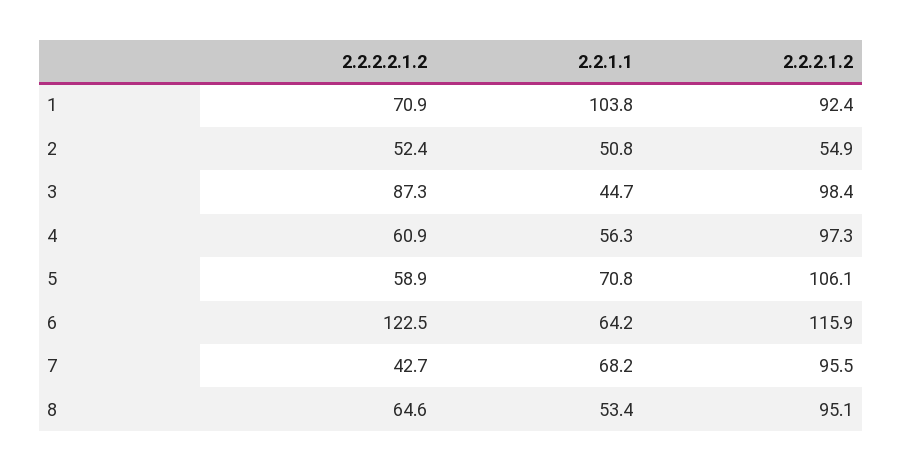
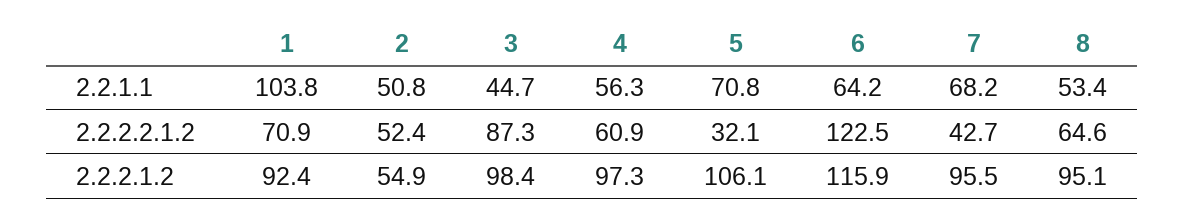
  {
    "2.2.2.2.1.2": {
      "1": 70.9,
      "2": 52.4,
      "3": 87.3,
      "4": 60.9,
-     "5": 58.9,
+     "5": 32.1,
      "6": 122.5,
      "7": 42.7,
      "8": 64.6
    },
    "2.2.1.1": {
      "1": 103.8,
      "2": 50.8,
      "3": 44.7,
      "4": 56.3,
      "5": 70.8,
      "6": 64.2,
      "7": 68.2,
      "8": 53.4
    },
    "2.2.2.1.2": {
      "1": 92.4,
      "2": 54.9,
      "3": 98.4,
      "4": 97.3,
      "5": 106.1,
      "6": 115.9,
      "7": 95.5,
      "8": 95.1
    }
  }

